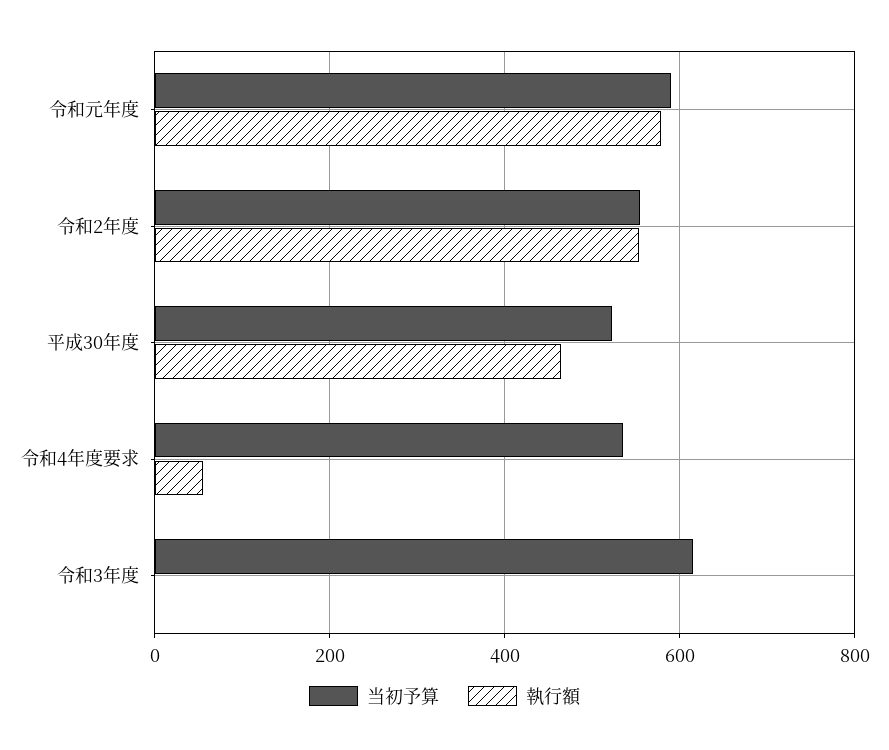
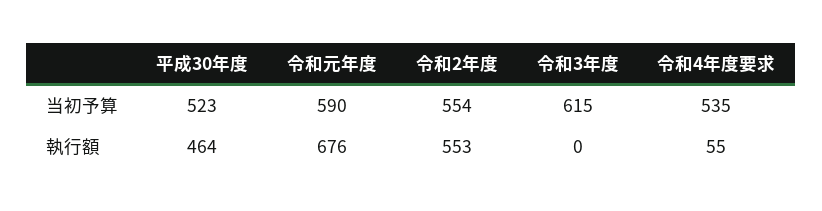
  {
    "当初予算": {
      "令和元年度": 590,
      "令和2年度": 554,
      "平成30年度": 523,
      "令和4年度要求": 535,
      "令和3年度": 615
    },
    "執行額": {
-     "令和元年度": 580,
+     "令和元年度": 676,
      "令和2年度": 553,
      "平成30年度": 464,
      "令和4年度要求": 55,
      "令和3年度": 0
    }
  }

